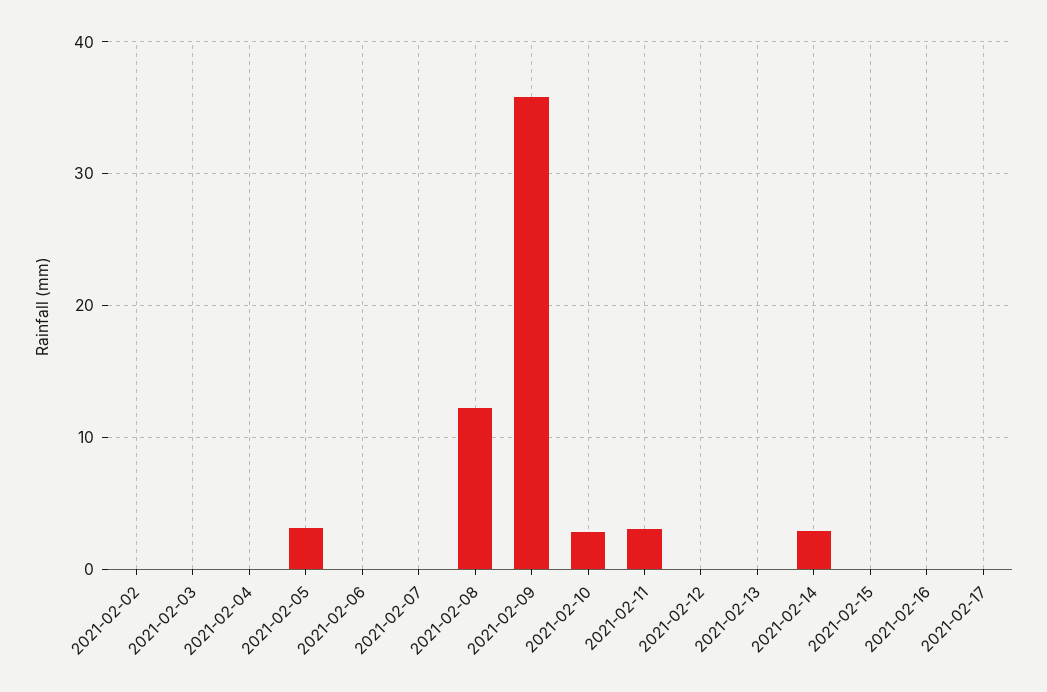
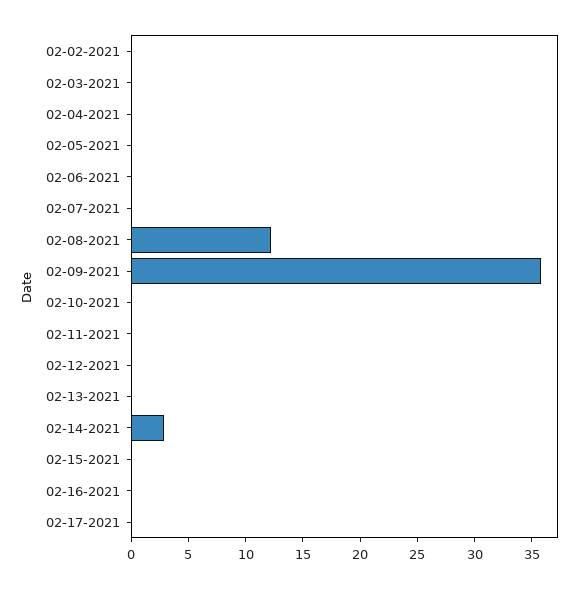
  {
    "2021-02-02": 0,
    "2021-02-03": 0,
    "2021-02-04": 0,
-   "2021-02-05": 3,
+   "2021-02-05": 0,
    "2021-02-06": 0,
    "2021-02-07": 0,
    "2021-02-08": 12,
    "2021-02-09": 36,
-   "2021-02-10": 3,
+   "2021-02-10": 0,
-   "2021-02-11": 3,
+   "2021-02-11": 0,
    "2021-02-12": 0,
    "2021-02-13": 0,
    "2021-02-14": 3,
    "2021-02-15": 0,
    "2021-02-16": 0,
    "2021-02-17": 0
  }

